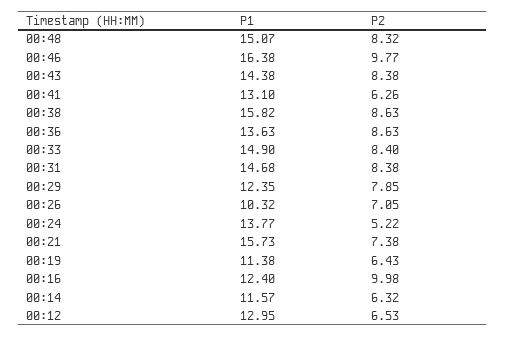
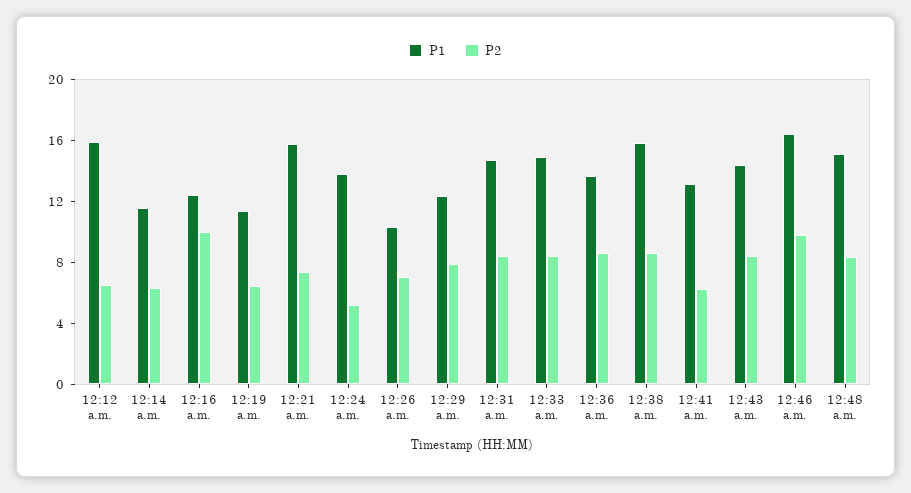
  {
    "P1": {
      "00:48": 15.07,
      "00:46": 16.38,
      "00:43": 14.38,
      "00:41": 13.1,
      "00:38": 15.82,
      "00:36": 13.63,
      "00:33": 14.9,
      "00:31": 14.68,
      "00:29": 12.35,
      "00:26": 10.32,
      "00:24": 13.77,
      "00:21": 15.73,
      "00:19": 11.38,
      "00:16": 12.4,
      "00:14": 11.57,
-     "00:12": 12.95
+     "00:12": 16
    },
    "P2": {
      "00:48": 8.32,
      "00:46": 9.77,
      "00:43": 8.38,
      "00:41": 6.26,
      "00:38": 8.63,
      "00:36": 8.63,
      "00:33": 8.4,
      "00:31": 8.38,
      "00:29": 7.85,
      "00:26": 7.05,
      "00:24": 5.22,
      "00:21": 7.38,
      "00:19": 6.43,
      "00:16": 9.98,
      "00:14": 6.32,
      "00:12": 6.53
    }
  }

